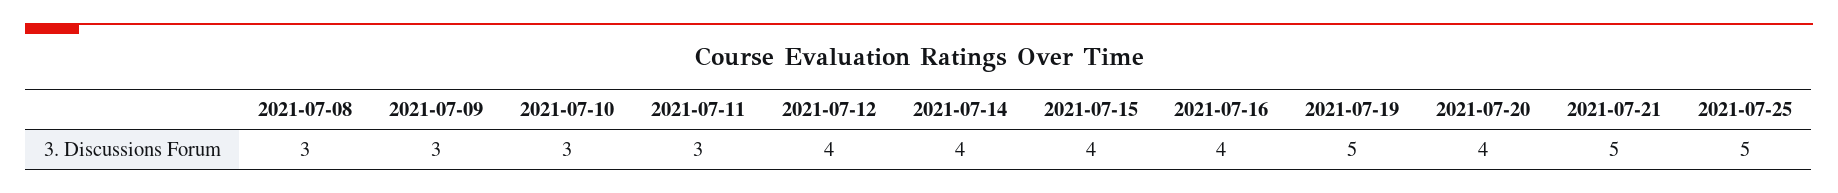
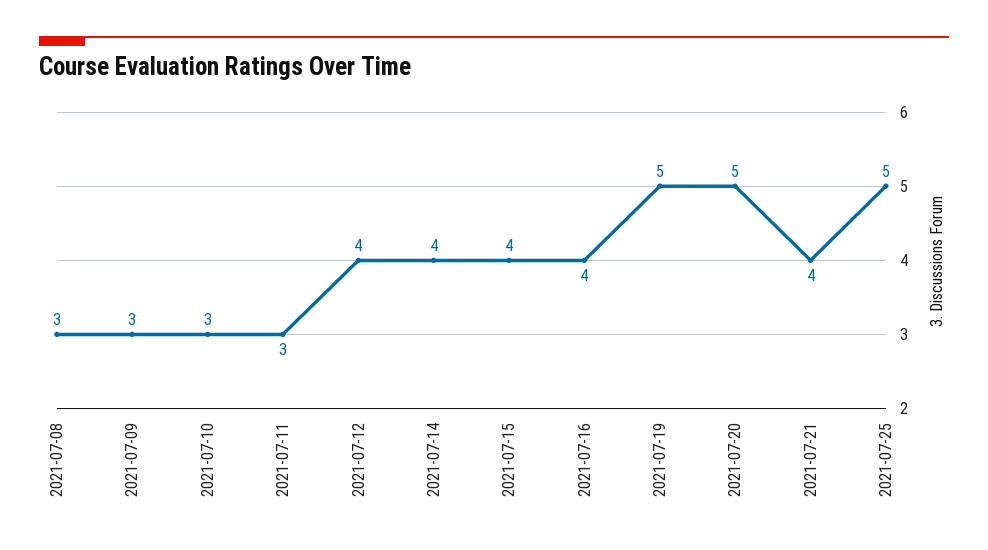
  {
    "2021-07-08": 3,
    "2021-07-09": 3,
    "2021-07-10": 3,
    "2021-07-11": 3,
    "2021-07-12": 4,
    "2021-07-14": 4,
    "2021-07-15": 4,
    "2021-07-16": 4,
    "2021-07-19": 5,
-   "2021-07-20": 4,
+   "2021-07-20": 5,
-   "2021-07-21": 5,
+   "2021-07-21": 4,
    "2021-07-25": 5
  }

